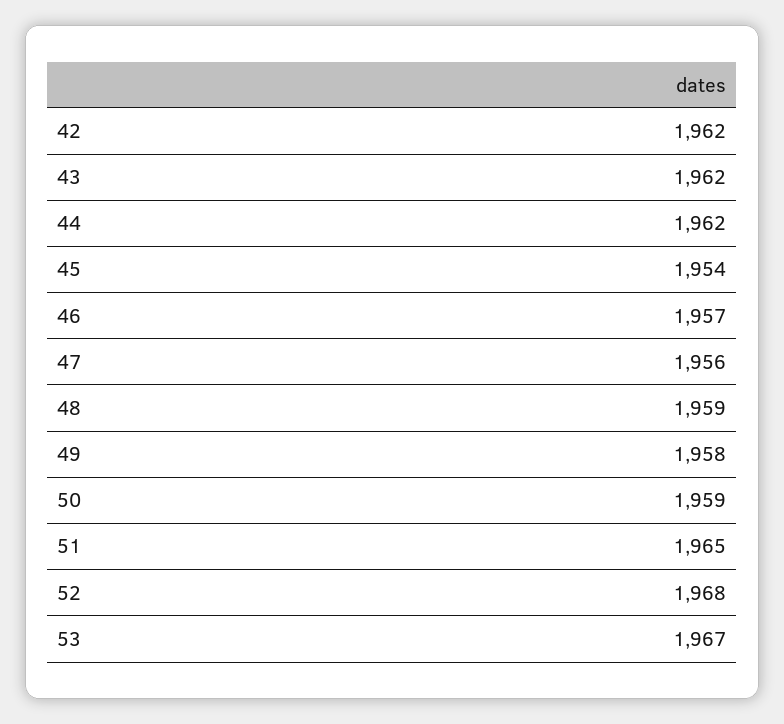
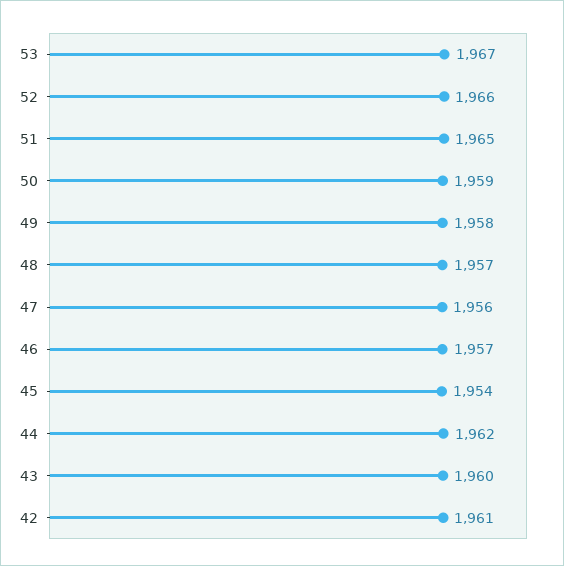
  {
-   "42": 1962,
+   "42": 1961,
-   "43": 1962,
+   "43": 1960,
    "44": 1962,
    "45": 1954,
    "46": 1957,
    "47": 1956,
-   "48": 1959,
+   "48": 1957,
    "49": 1958,
    "50": 1959,
    "51": 1965,
-   "52": 1968,
+   "52": 1966,
    "53": 1967
  }

